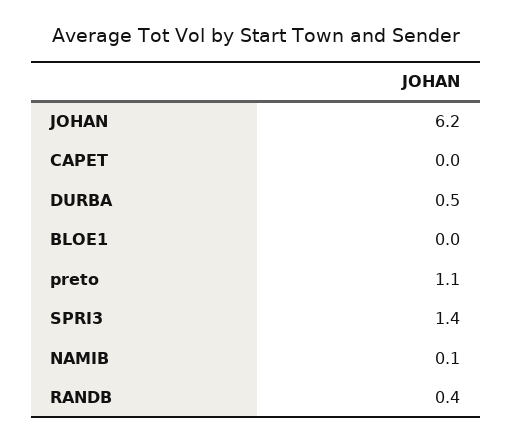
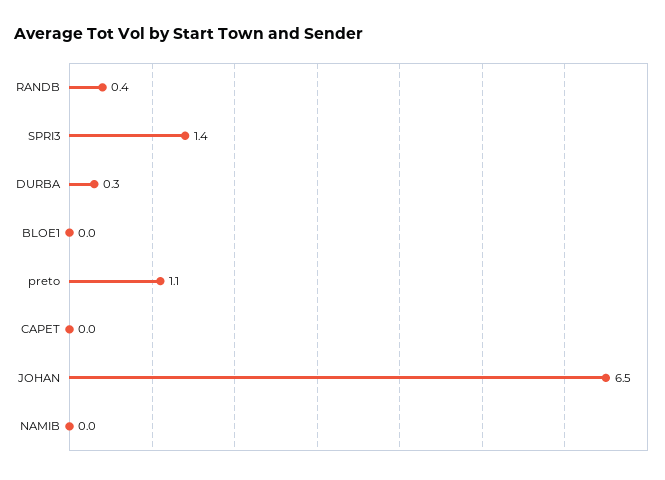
  {
-   "JOHAN": 6.2,
+   "JOHAN": 6.5,
    "CAPET": 0,
-   "DURBA": 0.5,
+   "DURBA": 0.3,
    "BLOE1": 0,
    "preto": 1.1,
    "SPRI3": 1.4,
-   "NAMIB": 0.1,
+   "NAMIB": 0,
    "RANDB": 0.4
  }

